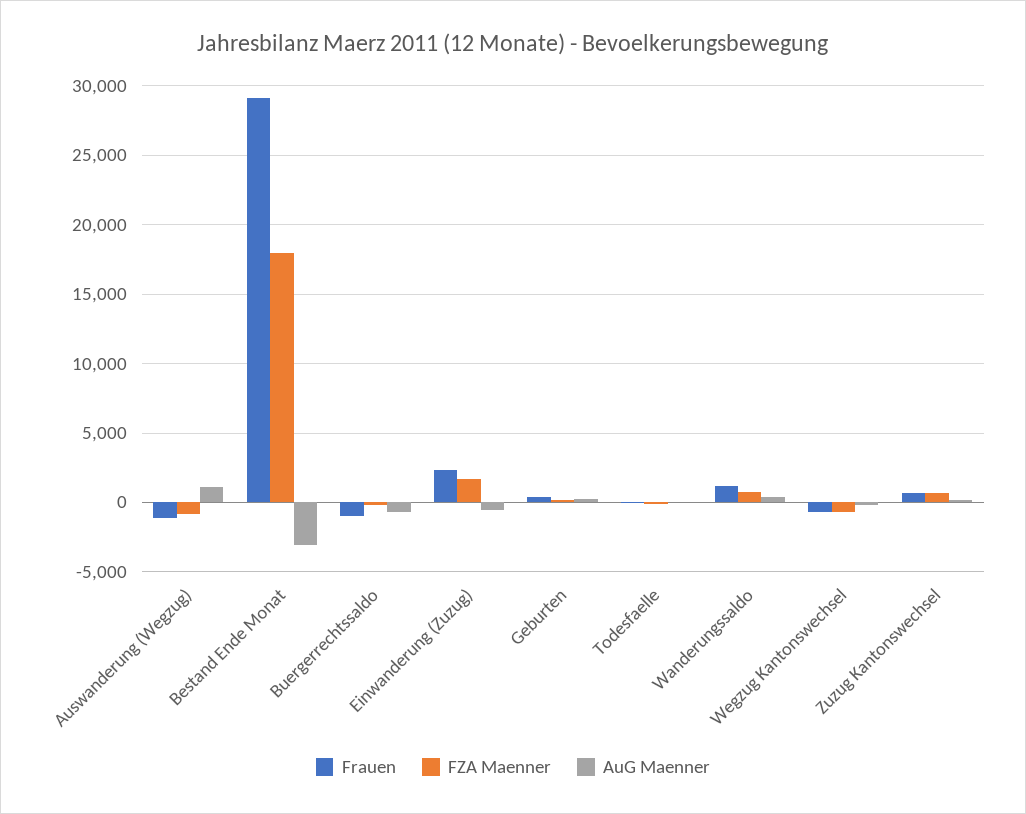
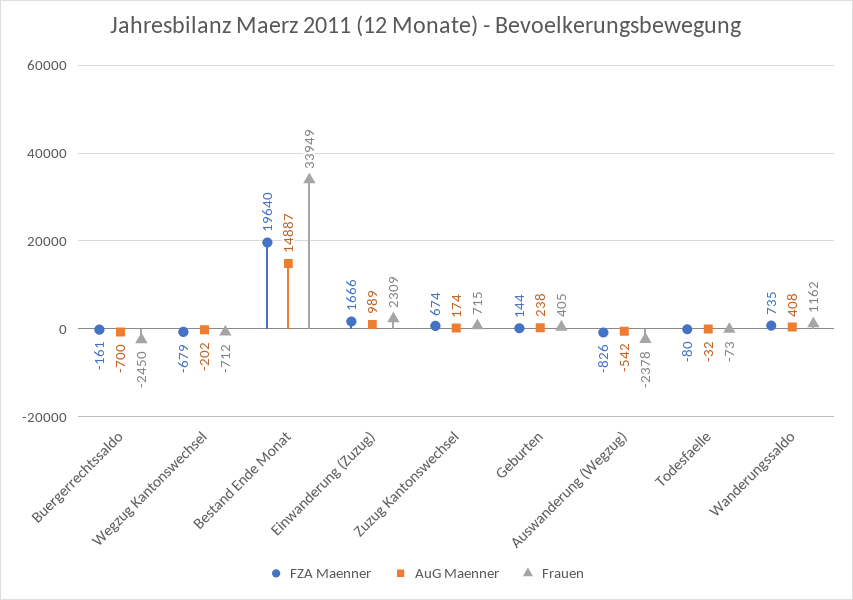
  {
    "Frauen": {
-     "Auswanderung (Wegzug)": -1000,
+     "Auswanderung (Wegzug)": -2378,
-     "Bestand Ende Monat": 29000,
+     "Bestand Ende Monat": 33949,
-     "Buergerrechtssaldo": -1000,
+     "Buergerrechtssaldo": -2450,
      "Einwanderung (Zuzug)": 2309,
      "Geburten": 405,
      "Todesfaelle": -73,
      "Wanderungssaldo": 1162,
      "Wegzug Kantonswechsel": -712,
      "Zuzug Kantonswechsel": 715
    },
    "FZA Maenner": {
      "Auswanderung (Wegzug)": -826,
-     "Bestand Ende Monat": 18000,
+     "Bestand Ende Monat": 19640,
      "Buergerrechtssaldo": -161,
      "Einwanderung (Zuzug)": 1666,
      "Geburten": 144,
      "Todesfaelle": -80,
      "Wanderungssaldo": 735,
      "Wegzug Kantonswechsel": -679,
      "Zuzug Kantonswechsel": 674
    },
    "AuG Maenner": {
-     "Auswanderung (Wegzug)": 1000,
+     "Auswanderung (Wegzug)": -542,
-     "Bestand Ende Monat": -3000,
+     "Bestand Ende Monat": 14887,
      "Buergerrechtssaldo": -700,
-     "Einwanderung (Zuzug)": -500,
+     "Einwanderung (Zuzug)": 989,
      "Geburten": 238,
      "Todesfaelle": -32,
      "Wanderungssaldo": 408,
      "Wegzug Kantonswechsel": -202,
      "Zuzug Kantonswechsel": 174
    }
  }

